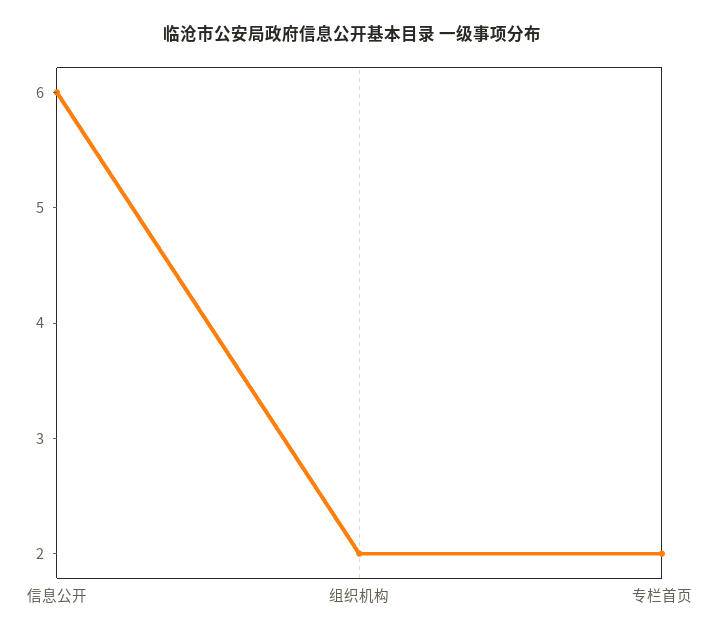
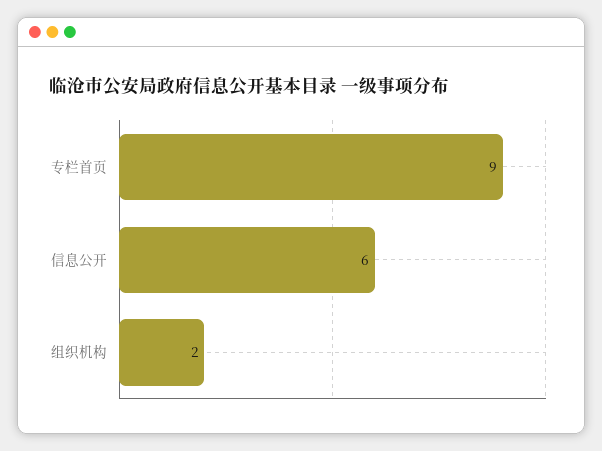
  {
    "信息公开": 6,
    "组织机构": 2,
-   "专栏首页": 2
+   "专栏首页": 9
  }

